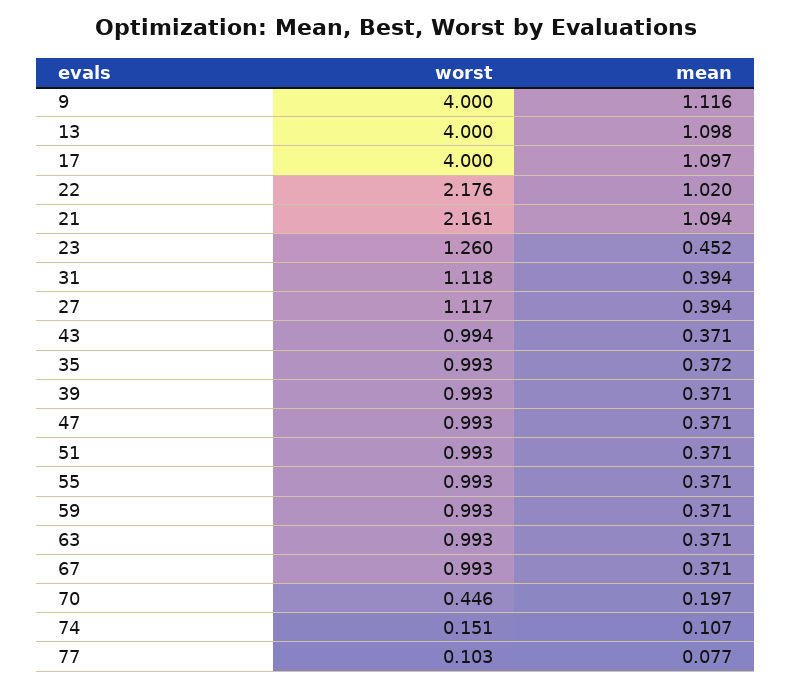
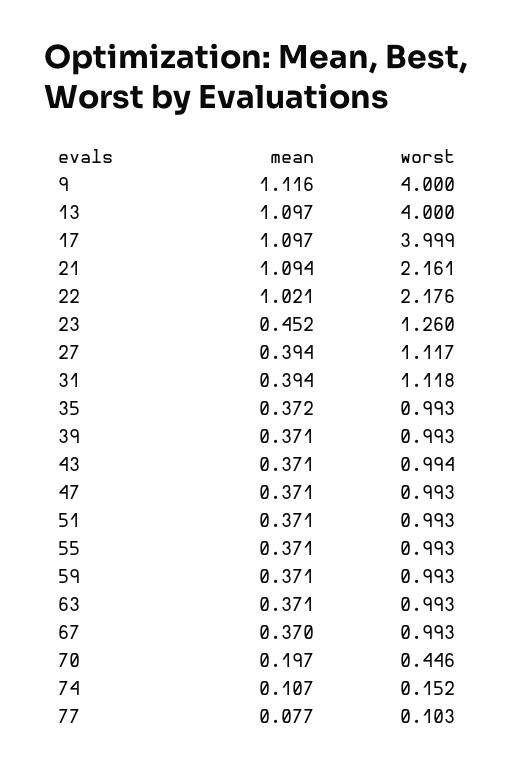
  {
    "worst": {
      "9": 4,
      "13": 4,
-     "17": 4,
+     "17": 3.999,
      "22": 2.176,
      "21": 2.161,
      "23": 1.26,
      "31": 1.118,
      "27": 1.117,
      "43": 0.994,
      "35": 0.993,
      "39": 0.993,
      "47": 0.993,
      "51": 0.993,
      "55": 0.993,
      "59": 0.993,
      "63": 0.993,
      "67": 0.993,
      "70": 0.446,
-     "74": 0.151,
+     "74": 0.152,
      "77": 0.103
    },
    "mean": {
      "9": 1.116,
-     "13": 1.098,
+     "13": 1.097,
      "17": 1.097,
-     "22": 1.02,
+     "22": 1.021,
      "21": 1.094,
      "23": 0.452,
      "31": 0.394,
      "27": 0.394,
      "43": 0.371,
      "35": 0.372,
      "39": 0.371,
      "47": 0.371,
      "51": 0.371,
      "55": 0.371,
      "59": 0.371,
      "63": 0.371,
-     "67": 0.371,
+     "67": 0.37,
      "70": 0.197,
      "74": 0.107,
      "77": 0.077
    }
  }

